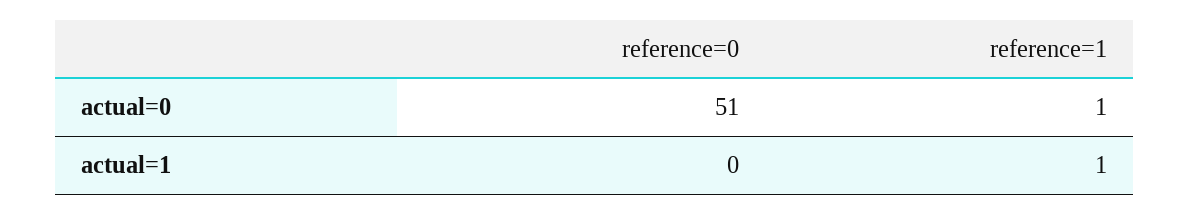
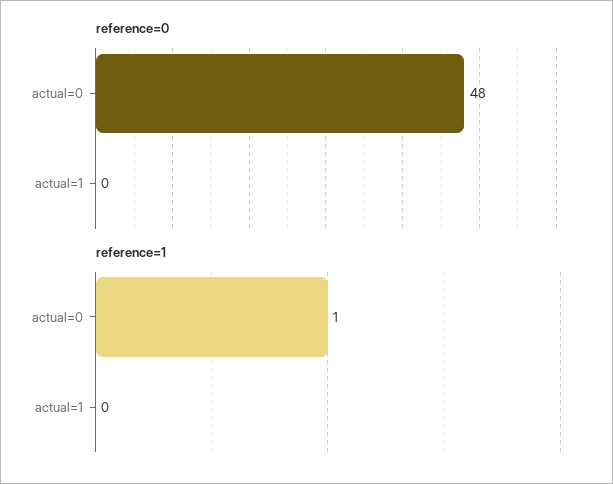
  {
    "reference=0": {
-     "actual=0": 51,
+     "actual=0": 48,
      "actual=1": 0
    },
    "reference=1": {
      "actual=0": 1,
-     "actual=1": 1
+     "actual=1": 0
    }
  }

